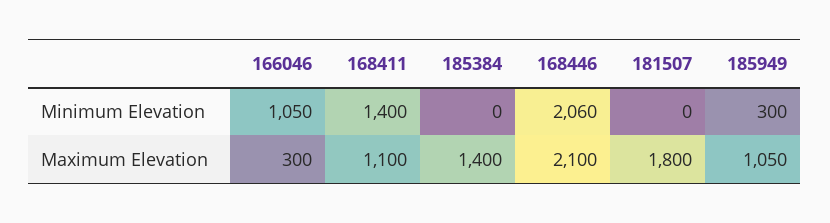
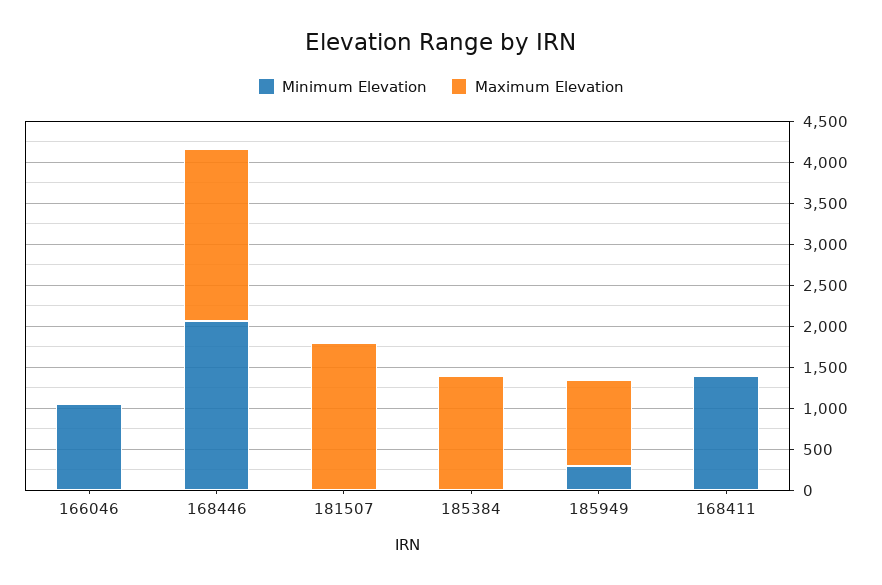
  {
    "Minimum Elevation": {
      "166046": 1050,
      "168411": 1400,
      "185384": 0,
      "168446": 2060,
      "181507": 0,
      "185949": 300
    },
    "Maximum Elevation": {
-     "166046": 300,
+     "166046": 0,
-     "168411": 1100,
+     "168411": 0,
      "185384": 1400,
      "168446": 2100,
      "181507": 1800,
      "185949": 1050
    }
  }

